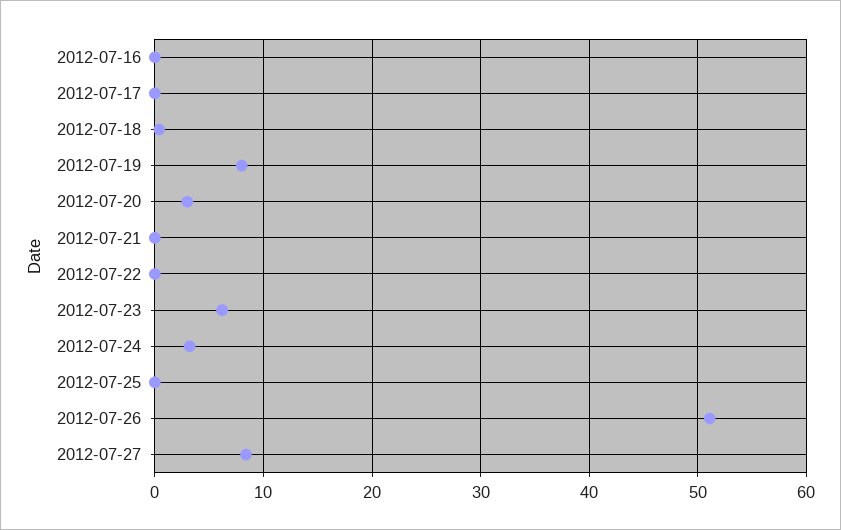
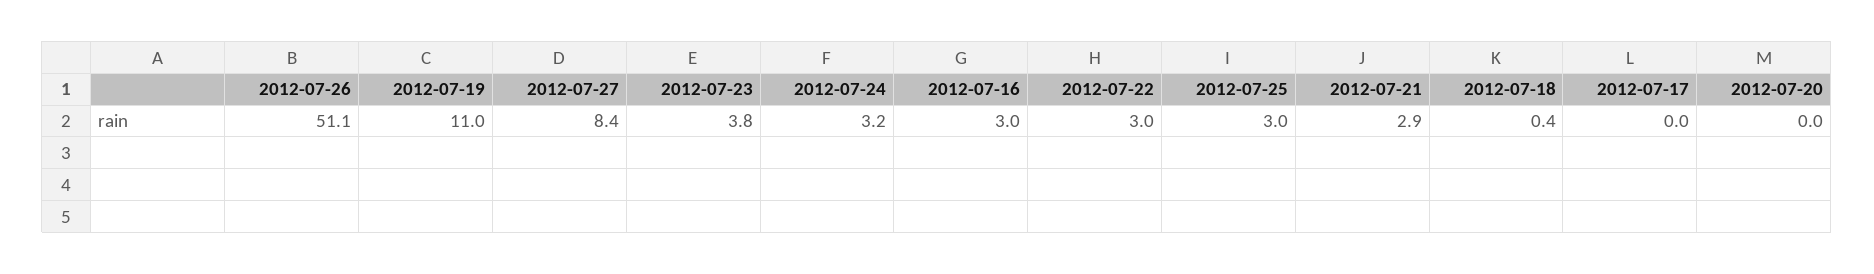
  {
-   "2012-07-16": 0,
+   "2012-07-16": 3,
    "2012-07-17": 0,
    "2012-07-18": 0.4,
-   "2012-07-19": 8,
+   "2012-07-19": 11,
-   "2012-07-20": 3,
+   "2012-07-20": 0,
-   "2012-07-21": 0,
+   "2012-07-21": 2.9,
-   "2012-07-22": 0,
+   "2012-07-22": 3,
-   "2012-07-23": 6,
+   "2012-07-23": 3.8,
    "2012-07-24": 3.2,
-   "2012-07-25": 0,
+   "2012-07-25": 3,
    "2012-07-26": 51.1,
    "2012-07-27": 8.4
  }

